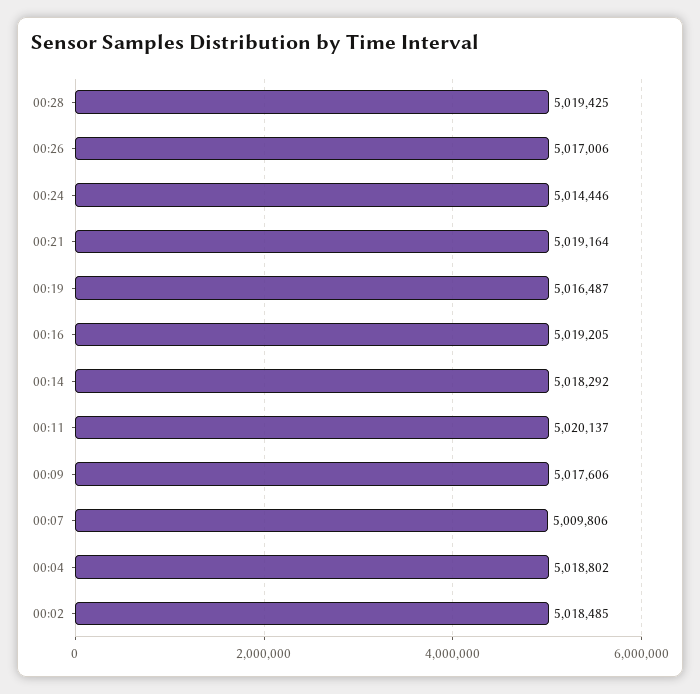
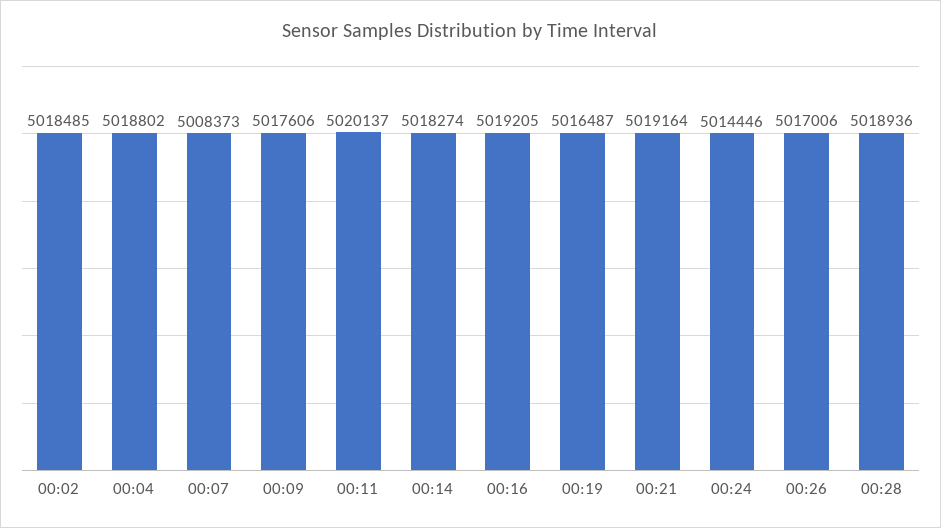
  {
-   "00:28": 5019425,
+   "00:28": 5018936,
    "00:26": 5017006,
    "00:24": 5014446,
    "00:21": 5019164,
    "00:19": 5016487,
    "00:16": 5019205,
-   "00:14": 5018292,
+   "00:14": 5018274,
    "00:11": 5020137,
    "00:09": 5017606,
-   "00:07": 5009806,
+   "00:07": 5008373,
    "00:04": 5018802,
    "00:02": 5018485
  }

